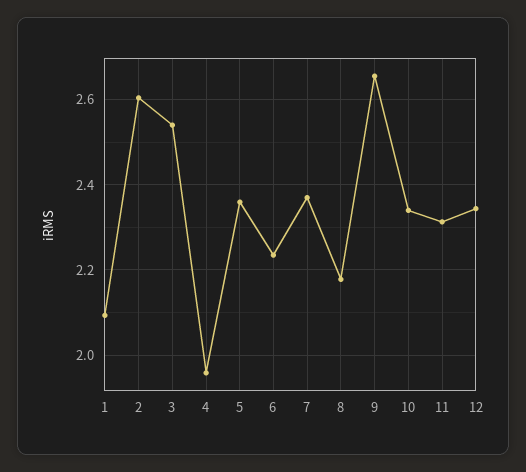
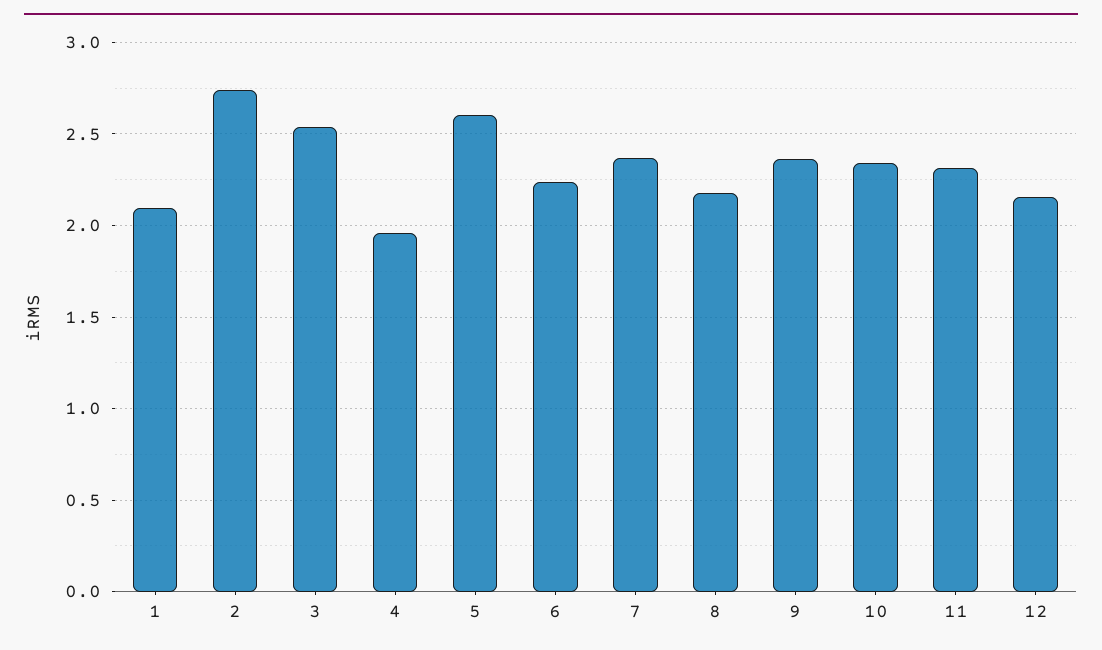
  {
    "1": 2.1,
-   "2": 2.6,
+   "2": 2.75,
    "3": 2.54,
    "4": 1.96,
-   "5": 2.36,
+   "5": 2.6,
    "6": 2.24,
    "7": 2.38,
    "8": 2.18,
-   "9": 2.66,
+   "9": 2.35,
    "10": 2.34,
    "11": 2.32,
-   "12": 2.34
+   "12": 2.15
  }

